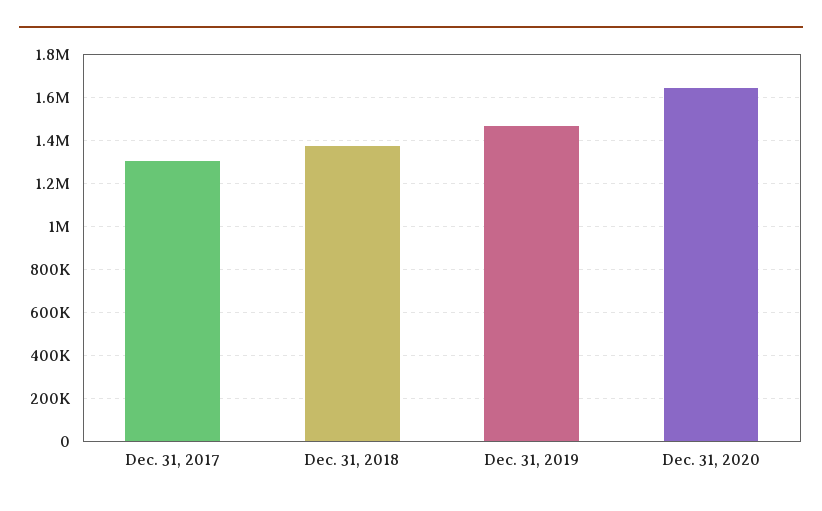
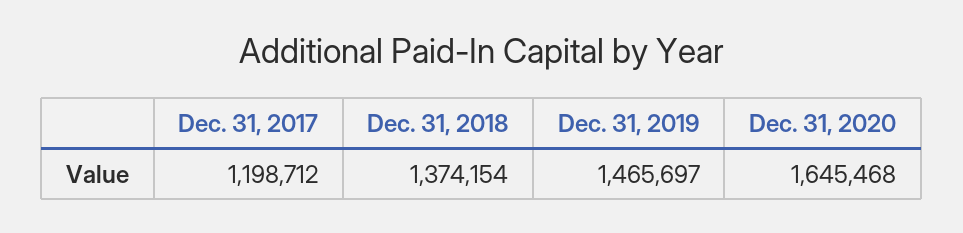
  {
-   "Dec. 31, 2017": 1300000,
+   "Dec. 31, 2017": 1198712,
    "Dec. 31, 2018": 1374154,
    "Dec. 31, 2019": 1465697,
    "Dec. 31, 2020": 1645468
  }

